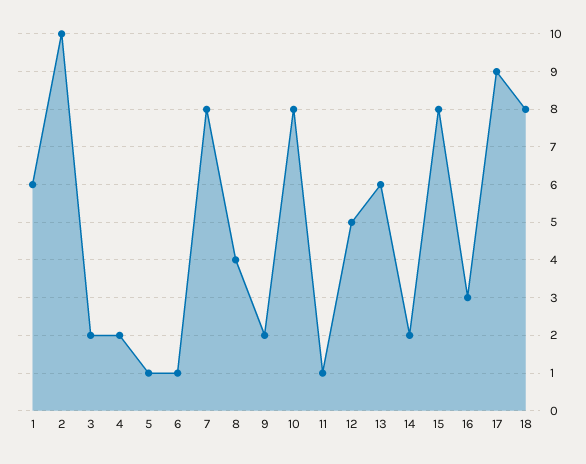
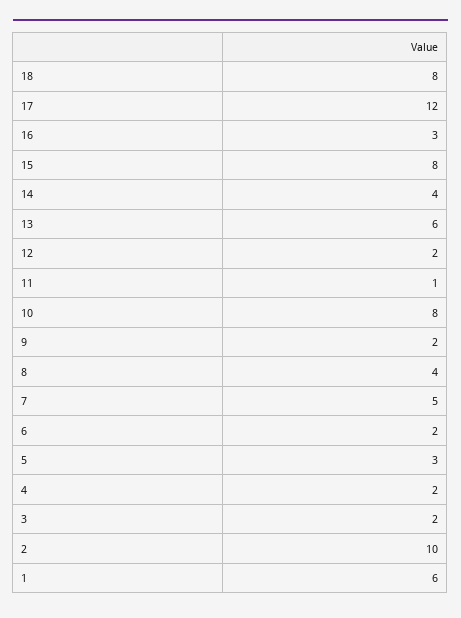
  {
    "1": 6,
    "2": 10,
    "3": 2,
    "4": 2,
-   "5": 1,
+   "5": 3,
-   "6": 1,
+   "6": 2,
-   "7": 8,
+   "7": 5,
    "8": 4,
    "9": 2,
    "10": 8,
    "11": 1,
-   "12": 5,
+   "12": 2,
    "13": 6,
-   "14": 2,
+   "14": 4,
    "15": 8,
    "16": 3,
-   "17": 9,
+   "17": 12,
    "18": 8
  }

